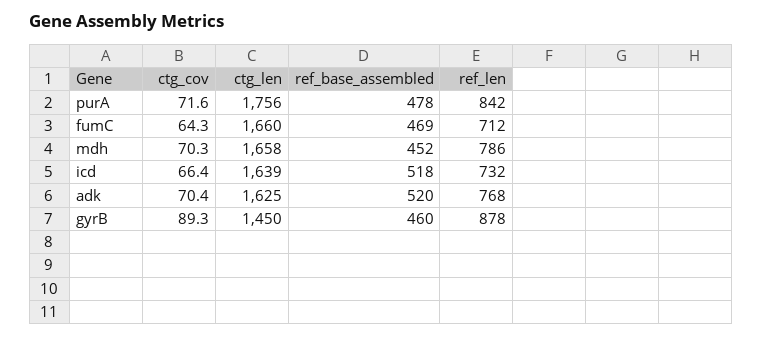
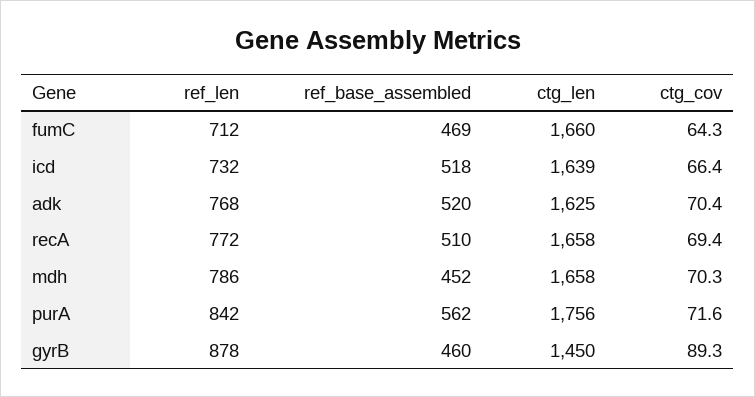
  {
    "ctg_cov": {
      "purA": 71.6,
      "fumC": 64.3,
      "mdh": 70.3,
      "icd": 66.4,
      "adk": 70.4,
-     "gyrB": 89.3
+     "gyrB": 89.3,
+     "recA": 69.4
    },
    "ctg_len": {
      "purA": 1756,
      "fumC": 1660,
      "mdh": 1658,
      "icd": 1639,
      "adk": 1625,
-     "gyrB": 1450
+     "gyrB": 1450,
+     "recA": 1658
    },
    "ref_base_assembled": {
-     "purA": 478,
+     "purA": 562,
      "fumC": 469,
      "mdh": 452,
      "icd": 518,
      "adk": 520,
-     "gyrB": 460
+     "gyrB": 460,
+     "recA": 510
    },
    "ref_len": {
      "purA": 842,
      "fumC": 712,
      "mdh": 786,
      "icd": 732,
      "adk": 768,
-     "gyrB": 878
+     "gyrB": 878,
+     "recA": 772
    }
  }

